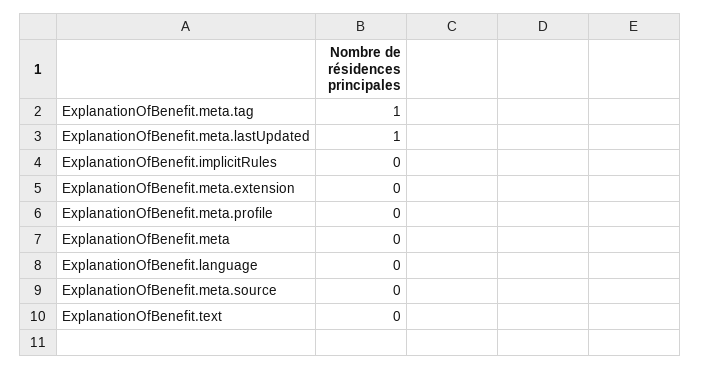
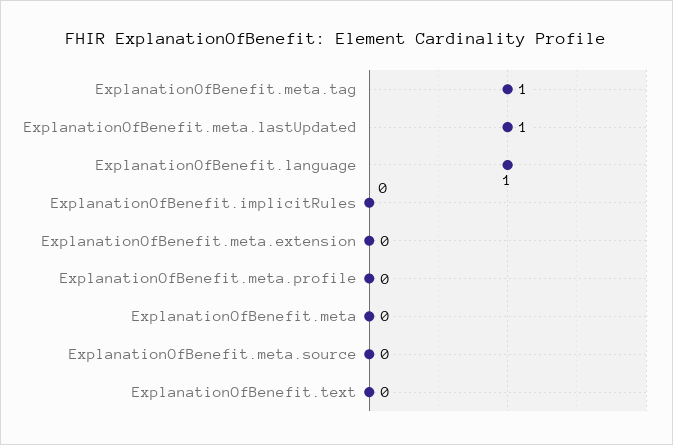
  {
    "ExplanationOfBenefit.meta.tag": 1,
    "ExplanationOfBenefit.meta.lastUpdated": 1,
    "ExplanationOfBenefit.implicitRules": 0,
    "ExplanationOfBenefit.meta.extension": 0,
    "ExplanationOfBenefit.meta.profile": 0,
    "ExplanationOfBenefit.meta": 0,
-   "ExplanationOfBenefit.language": 0,
+   "ExplanationOfBenefit.language": 1,
    "ExplanationOfBenefit.meta.source": 0,
    "ExplanationOfBenefit.text": 0
  }

